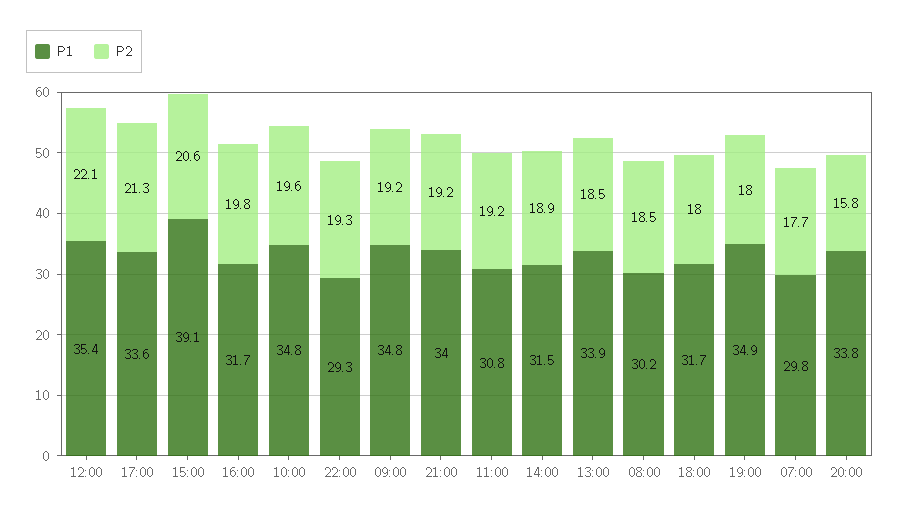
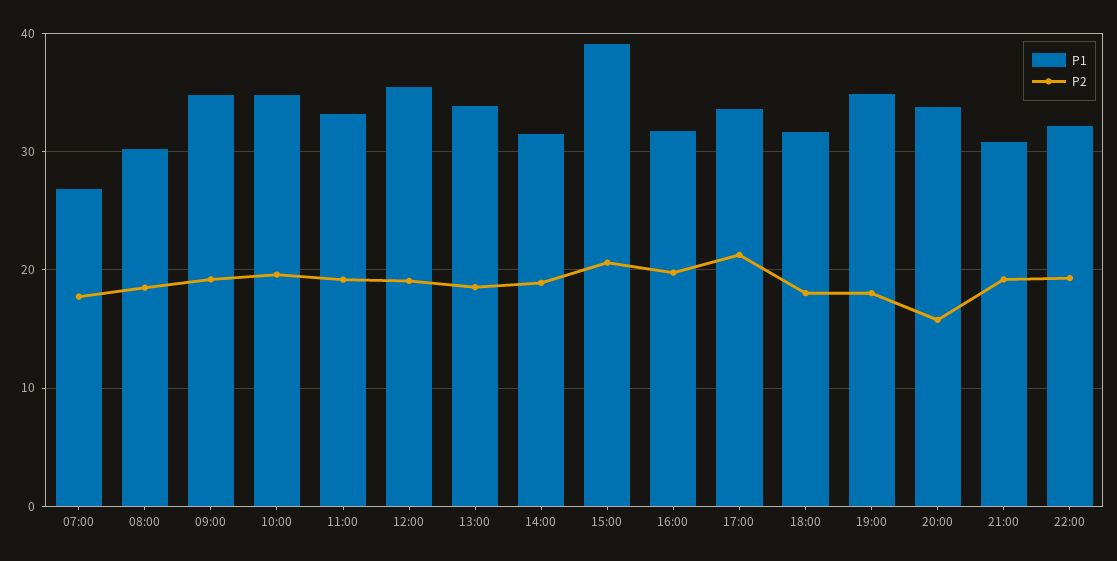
  {
    "P1": {
      "12:00": 35.4,
      "17:00": 33.6,
      "15:00": 39.1,
      "16:00": 31.7,
      "10:00": 34.8,
-     "22:00": 29.3,
+     "22:00": 32,
      "09:00": 34.8,
-     "21:00": 34,
+     "21:00": 31,
-     "11:00": 30.8,
+     "11:00": 33,
      "14:00": 31.5,
      "13:00": 33.9,
      "08:00": 30.2,
      "18:00": 31.7,
      "19:00": 34.9,
-     "07:00": 29.8,
+     "07:00": 27,
      "20:00": 33.8
    },
    "P2": {
-     "12:00": 22.1,
+     "12:00": 19,
      "17:00": 21.3,
      "15:00": 20.6,
      "16:00": 19.8,
      "10:00": 19.6,
      "22:00": 19.3,
      "09:00": 19.2,
      "21:00": 19.2,
      "11:00": 19.2,
      "14:00": 18.9,
      "13:00": 18.5,
      "08:00": 18.5,
      "18:00": 18,
      "19:00": 18,
      "07:00": 17.7,
      "20:00": 15.8
    }
  }

